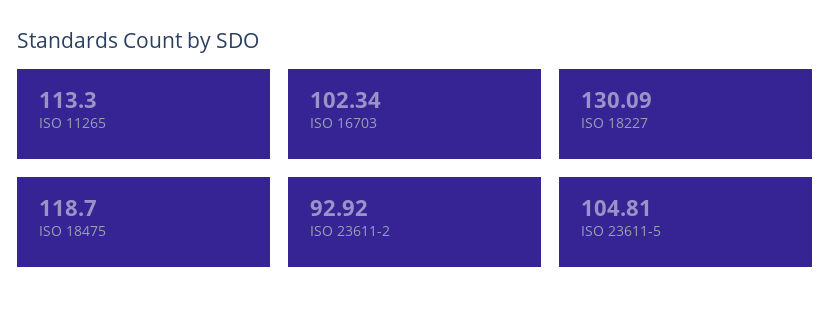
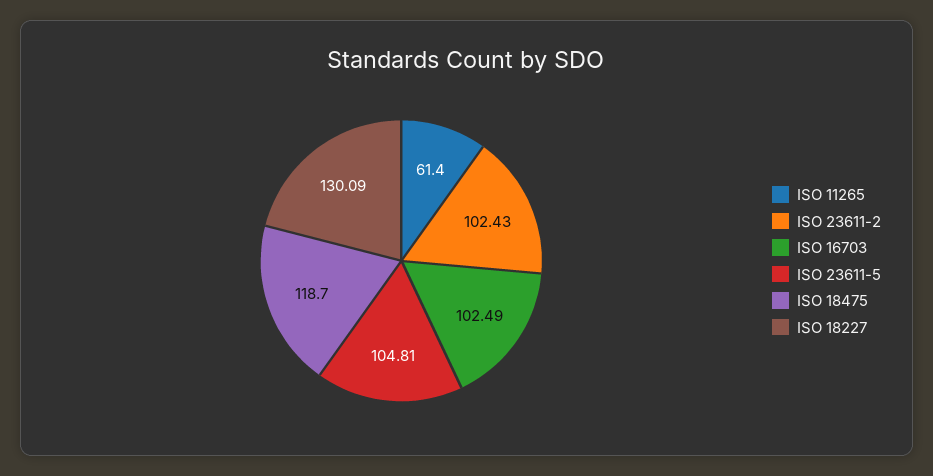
  {
-   "ISO 11265": 113.3,
+   "ISO 11265": 61.4,
-   "ISO 16703": 102.34,
+   "ISO 16703": 102.49,
    "ISO 18227": 130.09,
    "ISO 18475": 118.7,
-   "ISO 23611-2": 92.92,
+   "ISO 23611-2": 102.43,
    "ISO 23611-5": 104.81
  }

